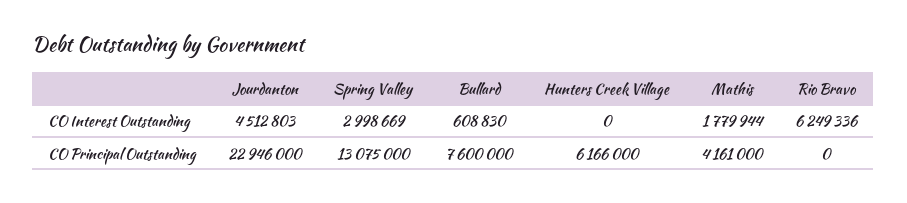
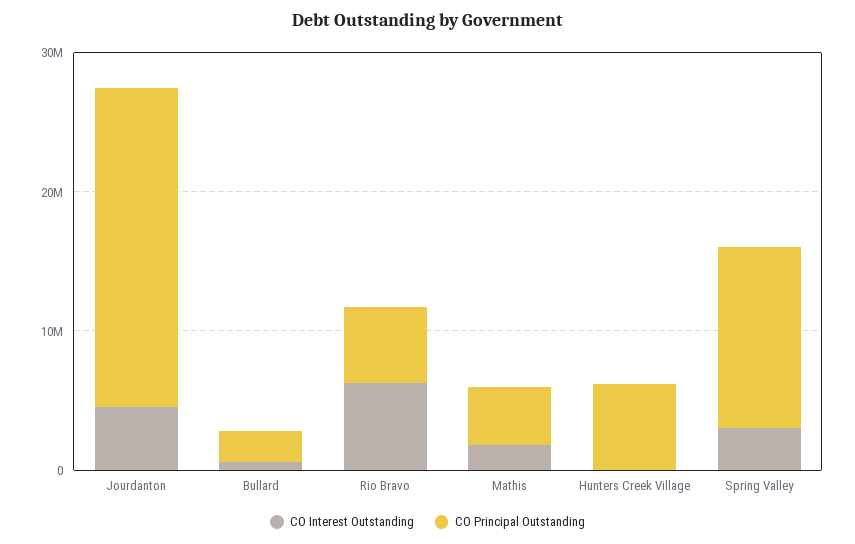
  {
    "CO Interest Outstanding": {
      "Jourdanton": 4512803,
      "Spring Valley": 2998669,
      "Bullard": 608830,
      "Hunters Creek Village": 0,
      "Mathis": 1779944,
      "Rio Bravo": 6249336
    },
    "CO Principal Outstanding": {
      "Jourdanton": 22946000,
      "Spring Valley": 13075000,
-     "Bullard": 7600000,
+     "Bullard": 2000000,
      "Hunters Creek Village": 6166000,
      "Mathis": 4161000,
-     "Rio Bravo": 0
+     "Rio Bravo": 6000000
    }
  }

